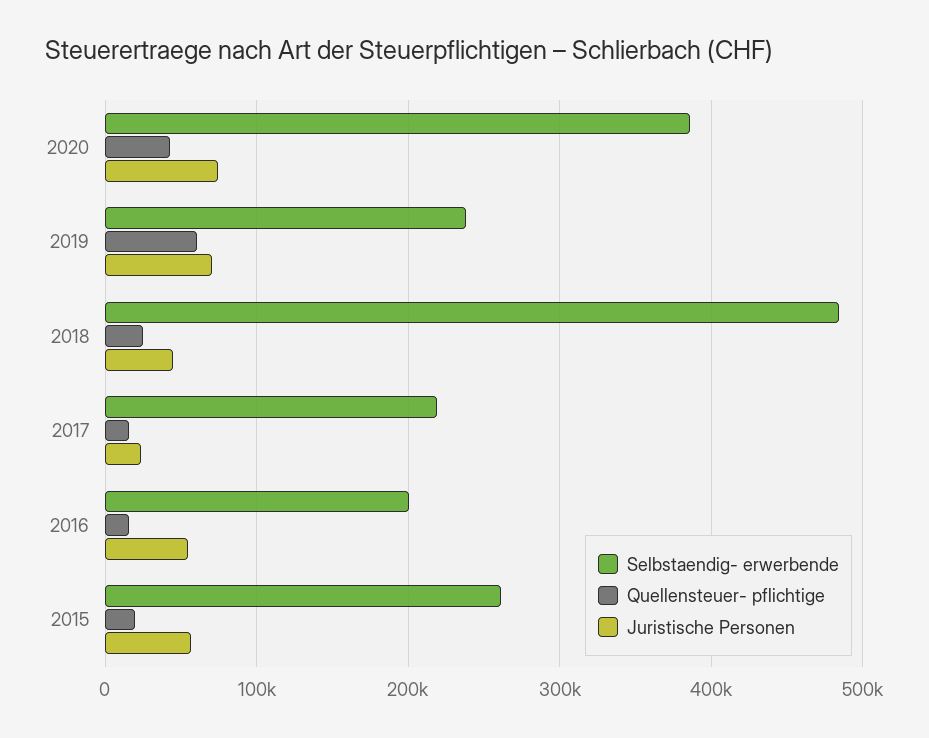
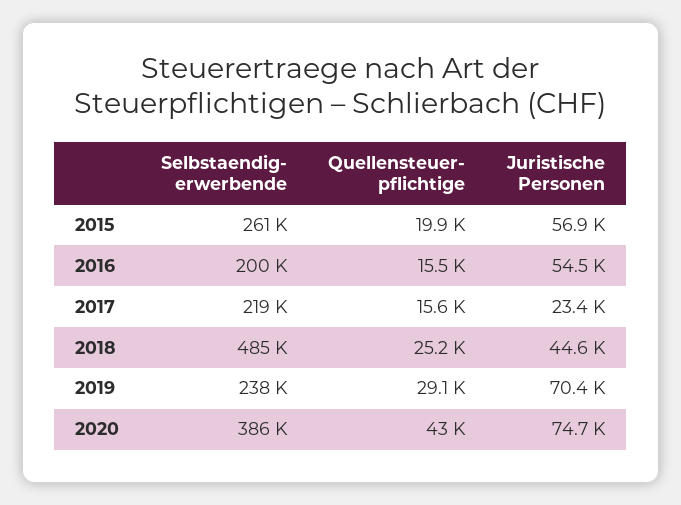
  {
    "Selbstaendig- erwerbende": {
      "2020": 386000,
      "2019": 238000,
      "2018": 485000,
      "2017": 219000,
      "2016": 200000,
      "2015": 261000
    },
    "Quellensteuer- pflichtige": {
      "2020": 43000,
-     "2019": 60000,
+     "2019": 29100,
      "2018": 25200,
      "2017": 15600,
      "2016": 15500,
      "2015": 19900
    },
    "Juristische Personen": {
      "2020": 74700,
      "2019": 70400,
      "2018": 44600,
      "2017": 23400,
      "2016": 54500,
      "2015": 56900
    }
  }

